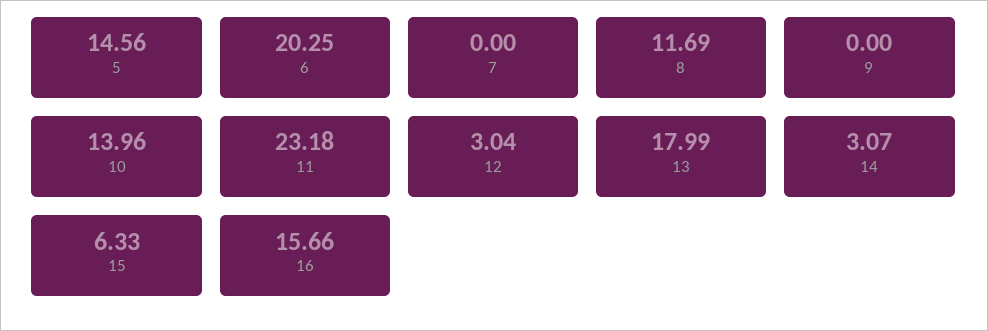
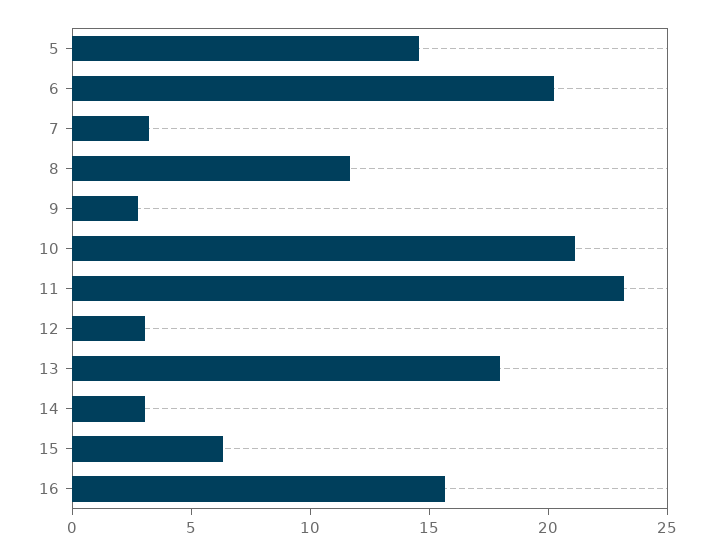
  {
    "5": 14.56,
    "6": 20.25,
-   "7": 0,
+   "7": 3,
    "8": 11.69,
-   "9": 0,
+   "9": 3,
-   "10": 13.96,
+   "10": 21,
    "11": 23.18,
    "12": 3.04,
    "13": 17.99,
    "14": 3.07,
    "15": 6.33,
    "16": 15.66
  }

